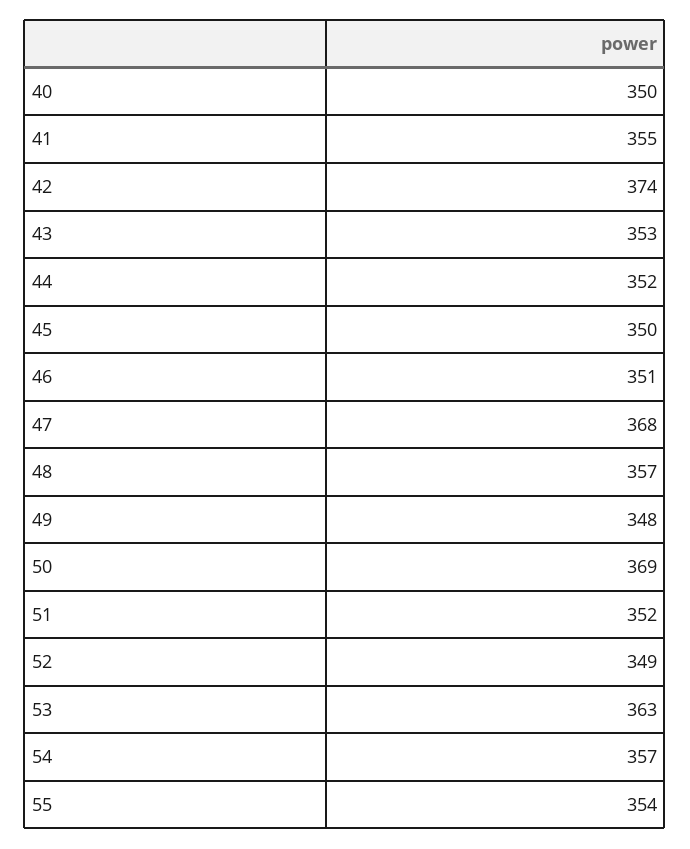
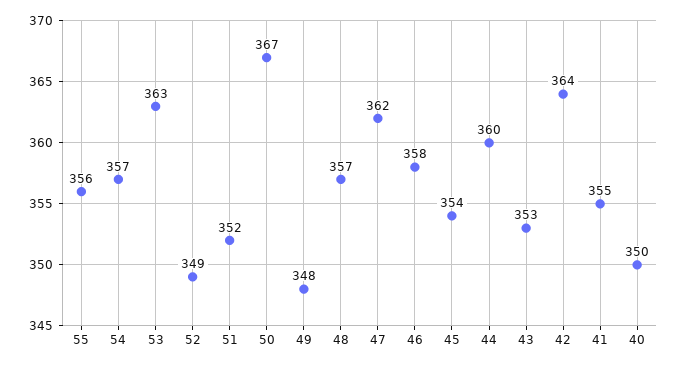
  {
    "40": 350,
    "41": 355,
-   "42": 374,
+   "42": 364,
    "43": 353,
-   "44": 352,
+   "44": 360,
-   "45": 350,
+   "45": 354,
-   "46": 351,
+   "46": 358,
-   "47": 368,
+   "47": 362,
    "48": 357,
    "49": 348,
-   "50": 369,
+   "50": 367,
    "51": 352,
    "52": 349,
    "53": 363,
    "54": 357,
-   "55": 354
+   "55": 356
  }

